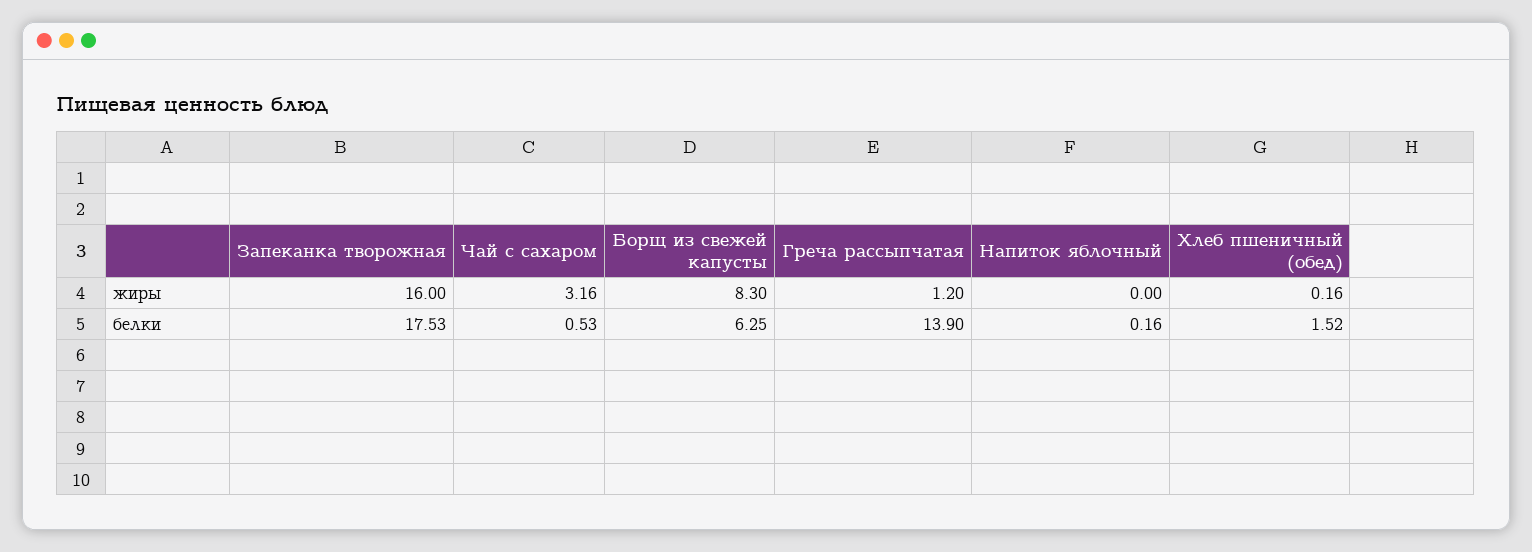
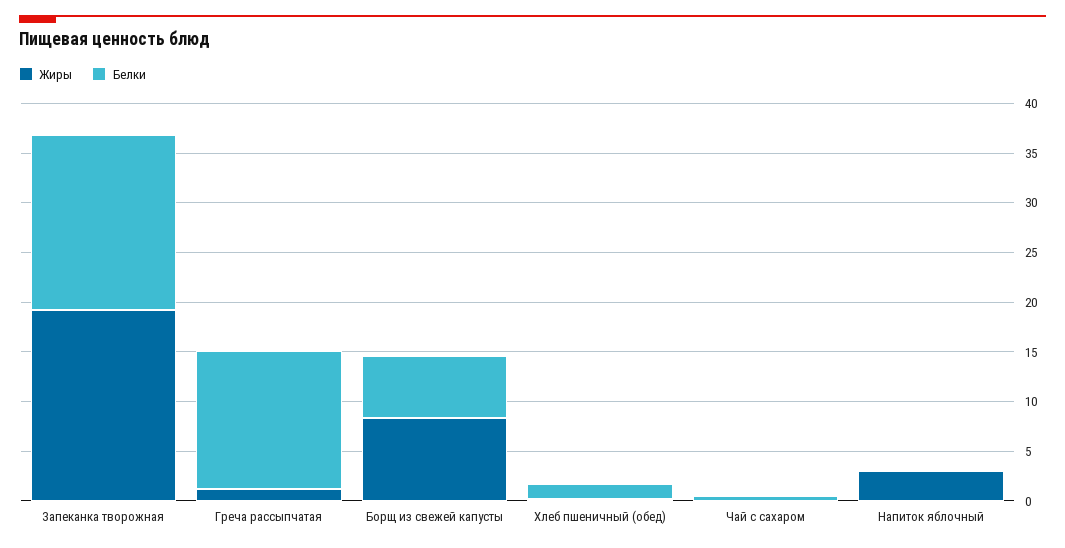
  {
    "жиры": {
-     "Запеканка творожная": 16,
+     "Запеканка творожная": 19,
-     "Чай с сахаром": 3.16,
+     "Чай с сахаром": 0,
      "Борщ из свежей капусты": 8.3,
      "Греча рассыпчатая": 1.2,
-     "Напиток яблочный": 0,
+     "Напиток яблочный": 3,
      "Хлеб пшеничный (обед)": 0.16
    },
    "белки": {
      "Запеканка творожная": 17.53,
      "Чай с сахаром": 0.53,
      "Борщ из свежей капусты": 6.25,
      "Греча рассыпчатая": 13.9,
      "Напиток яблочный": 0.16,
      "Хлеб пшеничный (обед)": 1.52
    }
  }

